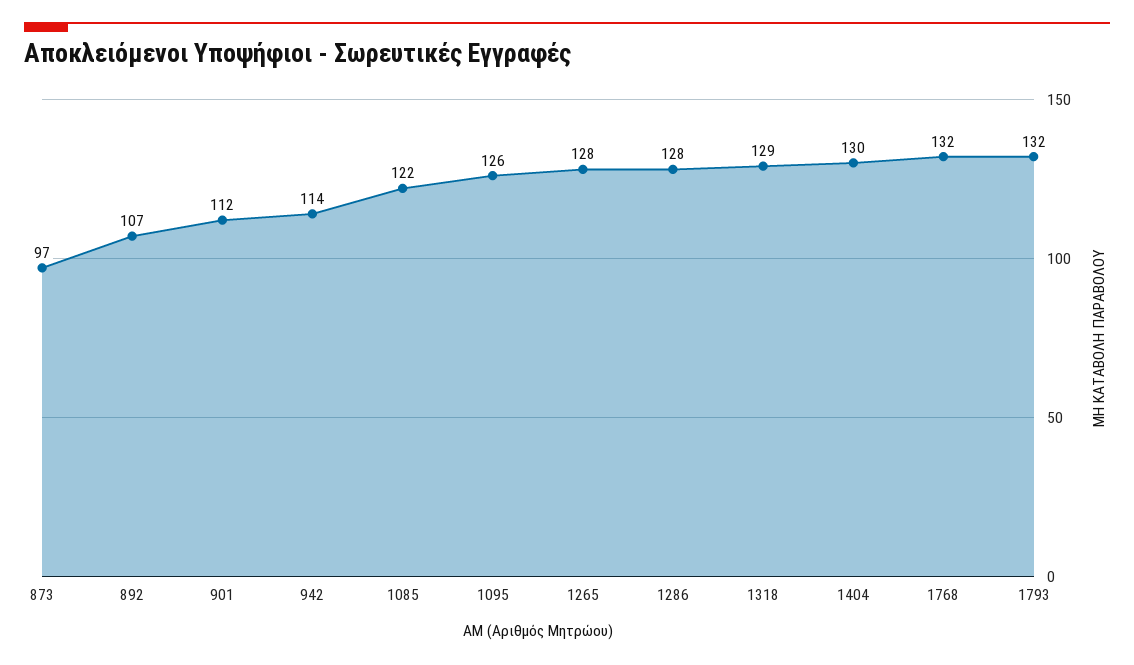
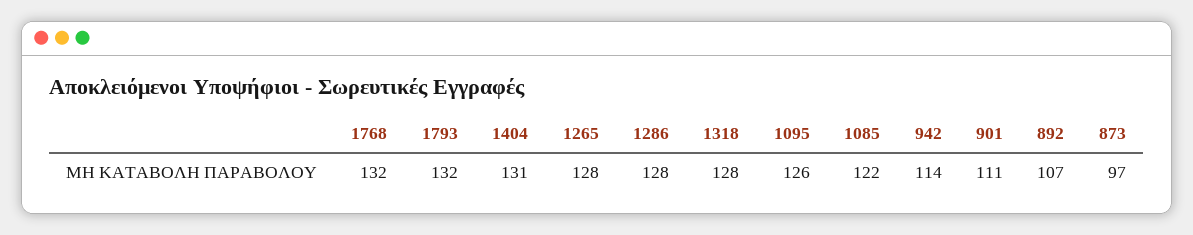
  {
    "873": 97,
    "892": 107,
-   "901": 112,
+   "901": 111,
    "942": 114,
    "1085": 122,
    "1095": 126,
    "1265": 128,
    "1286": 128,
-   "1318": 129,
+   "1318": 128,
-   "1404": 130,
+   "1404": 131,
    "1768": 132,
    "1793": 132
  }

